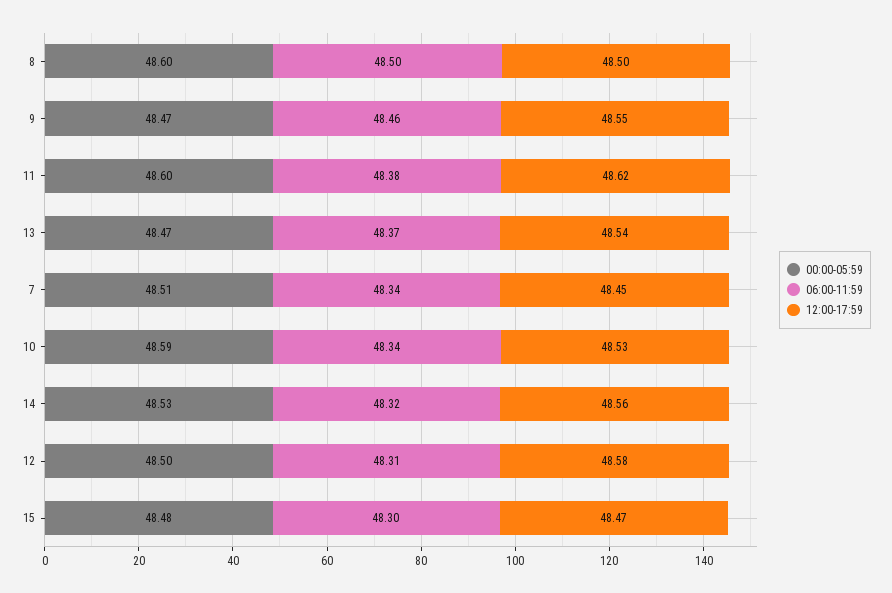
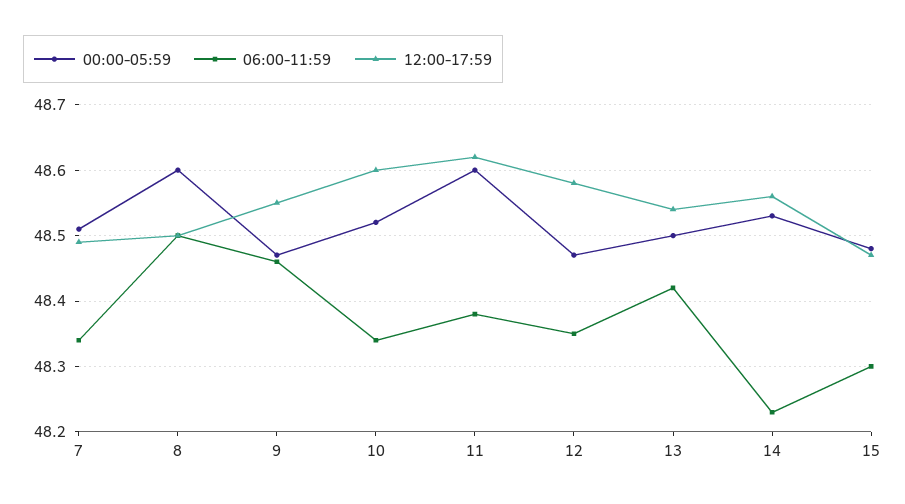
  {
    "00:00-05:59": {
      "8": 48.6,
      "9": 48.47,
      "11": 48.6,
-     "13": 48.47,
+     "13": 48.5,
      "7": 48.51,
-     "10": 48.59,
+     "10": 48.52,
      "14": 48.53,
-     "12": 48.5,
+     "12": 48.47,
      "15": 48.48
    },
    "06:00-11:59": {
      "8": 48.5,
      "9": 48.46,
      "11": 48.38,
-     "13": 48.37,
+     "13": 48.42,
      "7": 48.34,
      "10": 48.34,
-     "14": 48.32,
+     "14": 48.23,
-     "12": 48.31,
+     "12": 48.35,
      "15": 48.3
    },
    "12:00-17:59": {
      "8": 48.5,
      "9": 48.55,
      "11": 48.62,
      "13": 48.54,
-     "7": 48.45,
+     "7": 48.49,
-     "10": 48.53,
+     "10": 48.6,
      "14": 48.56,
      "12": 48.58,
      "15": 48.47
    }
  }

